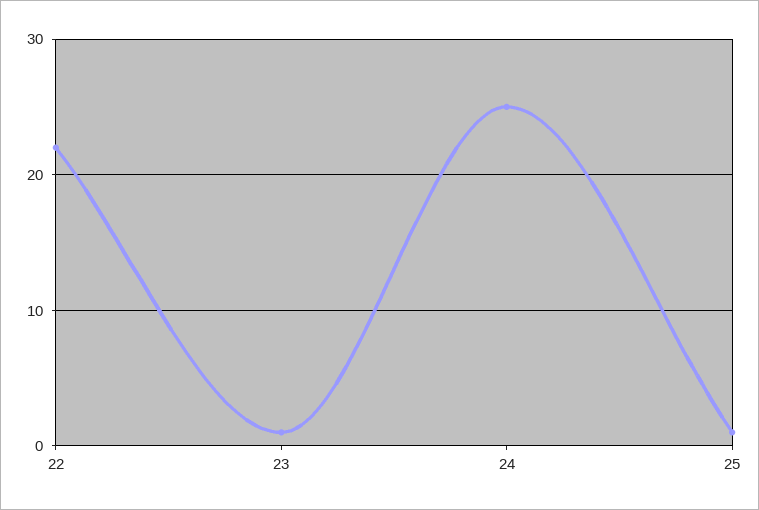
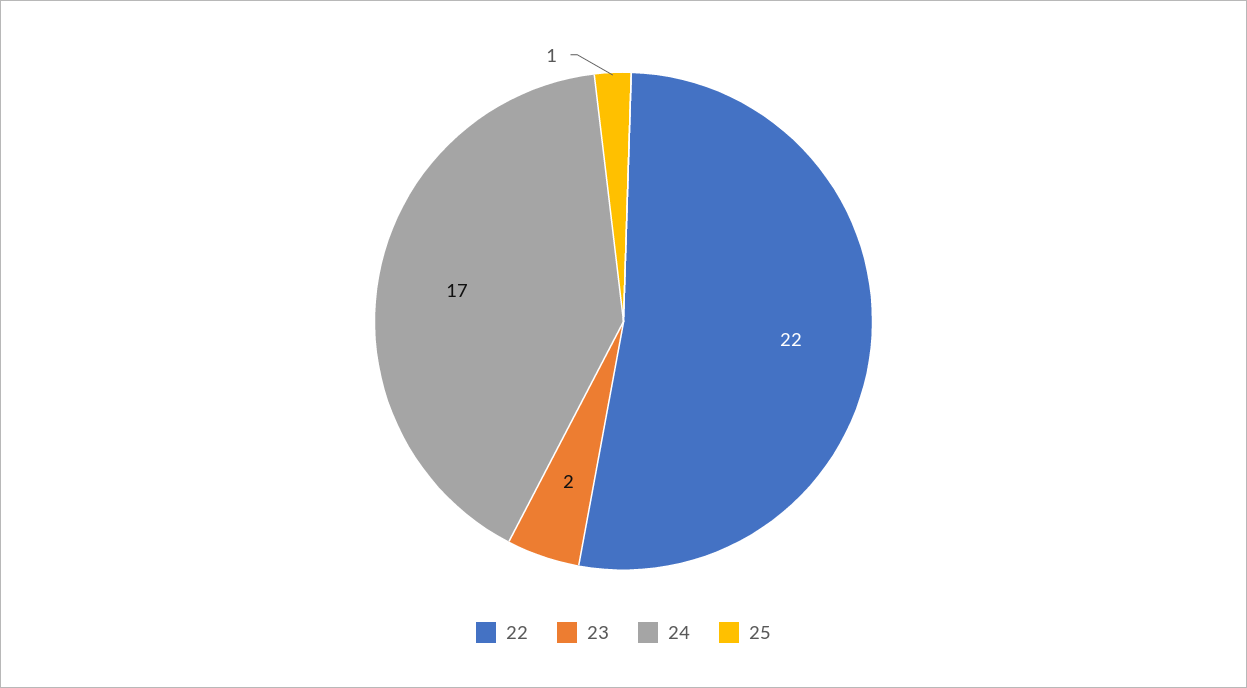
  {
    "22": 22,
-   "23": 1,
+   "23": 2,
-   "24": 25,
+   "24": 17,
    "25": 1
  }

